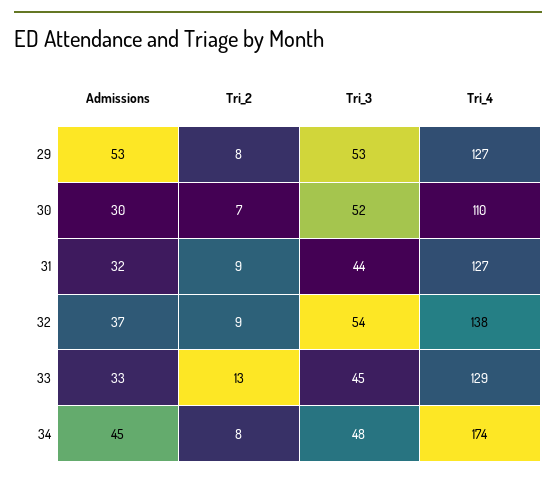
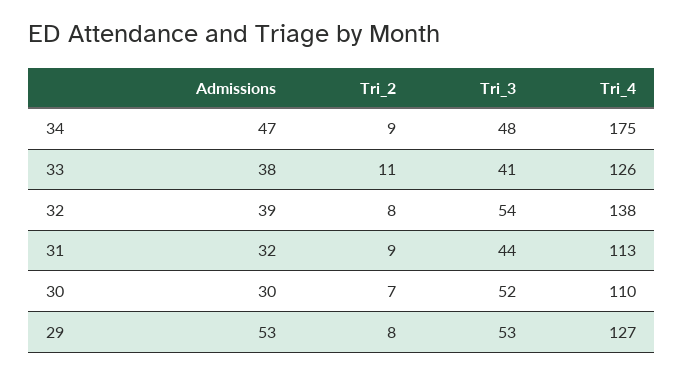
  {
    "Admissions": {
      "29": 53,
      "30": 30,
      "31": 32,
-     "32": 37,
+     "32": 39,
-     "33": 33,
+     "33": 38,
-     "34": 45
+     "34": 47
    },
    "Tri_2": {
      "29": 8,
      "30": 7,
      "31": 9,
-     "32": 9,
+     "32": 8,
-     "33": 13,
+     "33": 11,
-     "34": 8
+     "34": 9
    },
    "Tri_3": {
      "29": 53,
      "30": 52,
      "31": 44,
      "32": 54,
-     "33": 45,
+     "33": 41,
      "34": 48
    },
    "Tri_4": {
      "29": 127,
      "30": 110,
-     "31": 127,
+     "31": 113,
      "32": 138,
-     "33": 129,
+     "33": 126,
-     "34": 174
+     "34": 175
    }
  }

